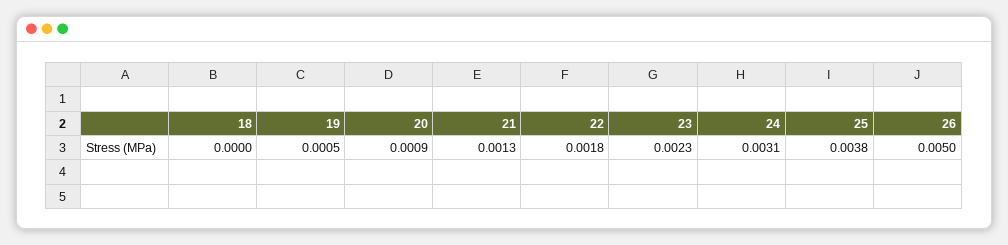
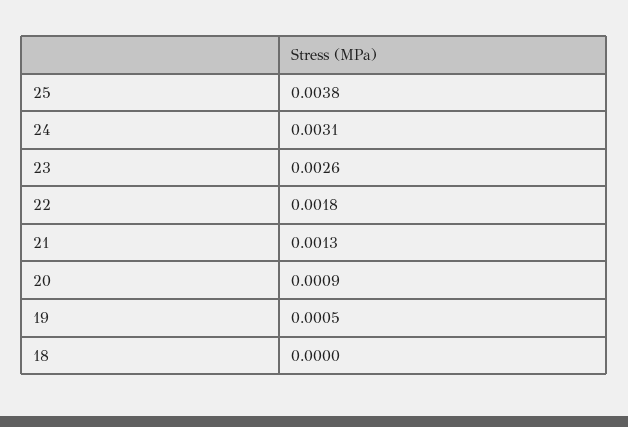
  {
    "18": 0,
    "19": 0.0005,
    "20": 0.0009,
    "21": 0.0013,
    "22": 0.0018,
-   "23": 0.0023,
+   "23": 0.0026,
    "24": 0.0031,
-   "25": 0.0038,
+   "25": 0.0038
-   "26": 0.005
  }

